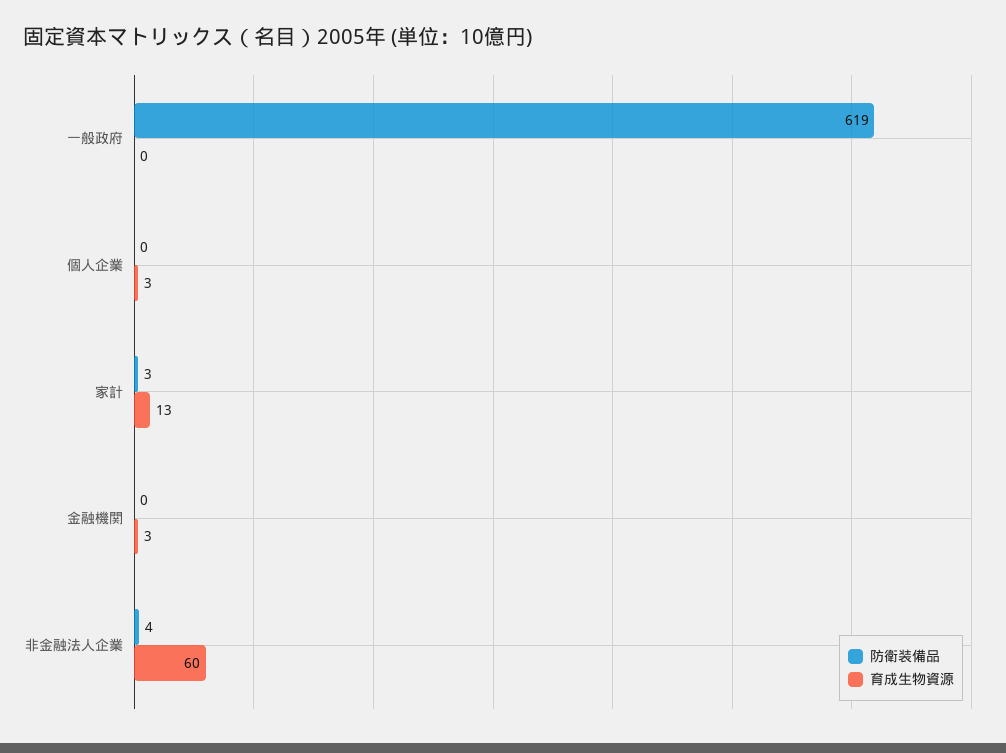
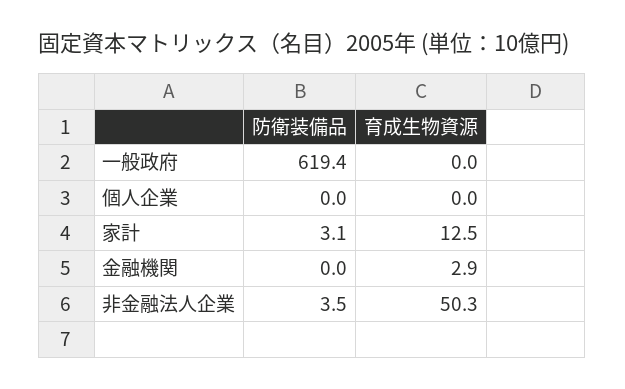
  {
    "防衛装備品": {
      "一般政府": 619.4,
      "個人企業": 0,
      "家計": 3.1,
      "金融機関": 0,
      "非金融法人企業": 3.5
    },
    "育成生物資源": {
      "一般政府": 0,
-     "個人企業": 3,
+     "個人企業": 0,
      "家計": 12.5,
      "金融機関": 2.9,
-     "非金融法人企業": 60
+     "非金融法人企業": 50.3
    }
  }

